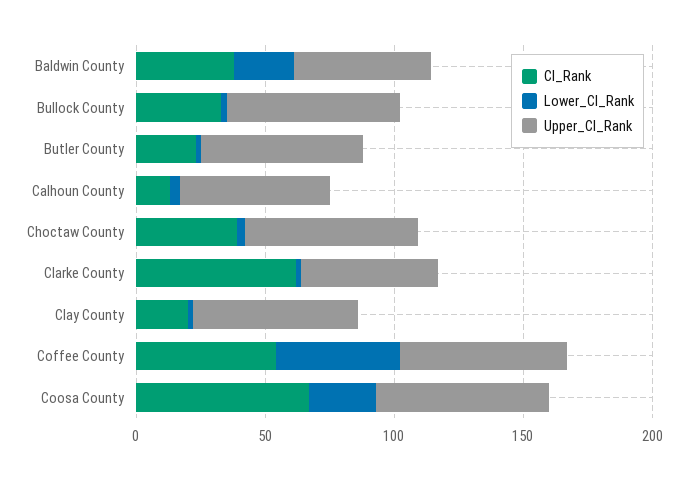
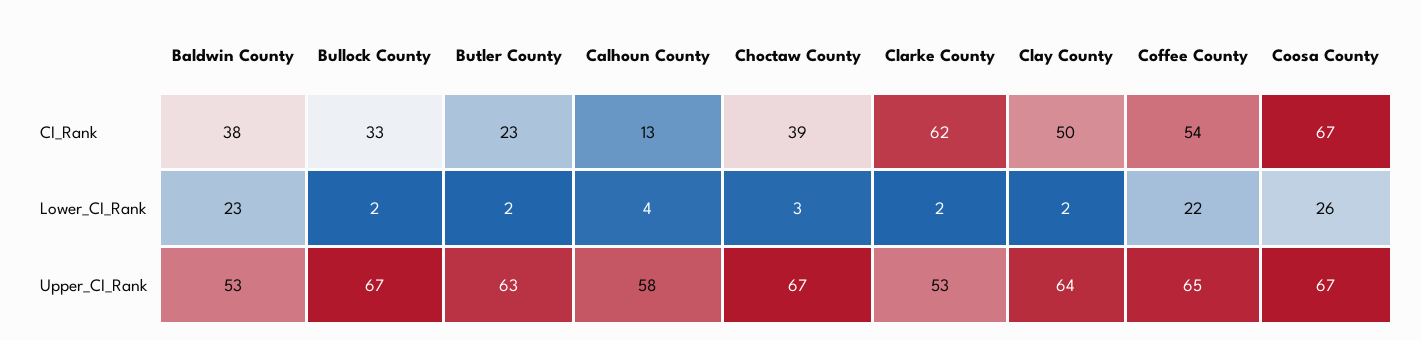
  {
    "CI_Rank": {
      "Baldwin County": 38,
      "Bullock County": 33,
      "Butler County": 23,
      "Calhoun County": 13,
      "Choctaw County": 39,
      "Clarke County": 62,
-     "Clay County": 20,
+     "Clay County": 50,
      "Coffee County": 54,
      "Coosa County": 67
    },
    "Lower_CI_Rank": {
      "Baldwin County": 23,
      "Bullock County": 2,
      "Butler County": 2,
      "Calhoun County": 4,
      "Choctaw County": 3,
      "Clarke County": 2,
      "Clay County": 2,
-     "Coffee County": 50,
+     "Coffee County": 22,
      "Coosa County": 26
    },
    "Upper_CI_Rank": {
      "Baldwin County": 53,
      "Bullock County": 67,
      "Butler County": 63,
      "Calhoun County": 58,
      "Choctaw County": 67,
      "Clarke County": 53,
      "Clay County": 64,
      "Coffee County": 65,
      "Coosa County": 67
    }
  }

